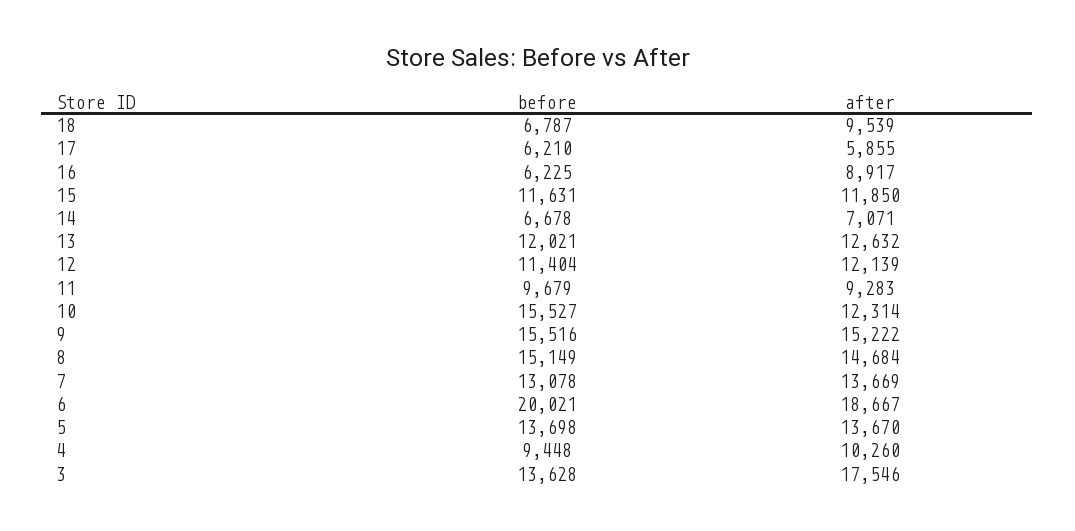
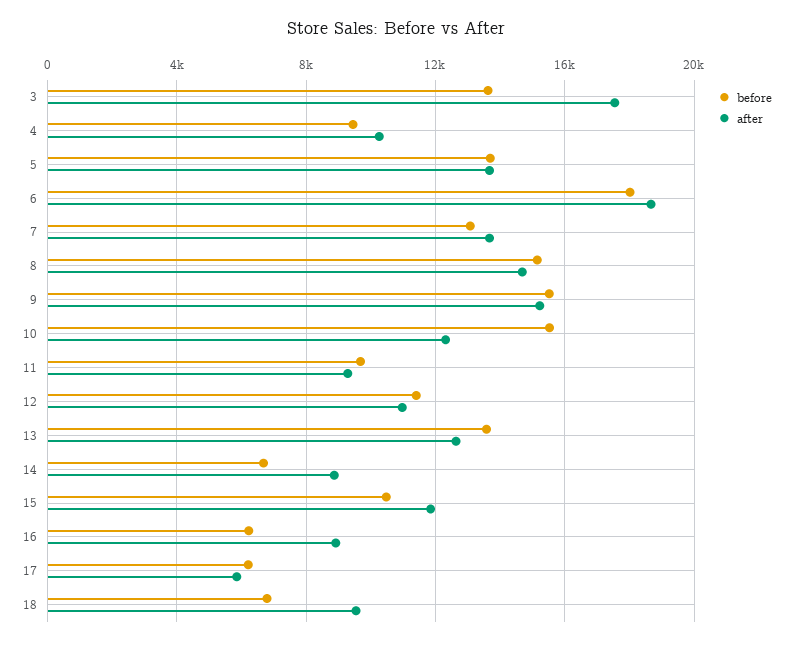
  {
    "before": {
      "18": 6787,
      "17": 6210,
      "16": 6225,
-     "15": 11631,
+     "15": 10500,
      "14": 6678,
-     "13": 12021,
+     "13": 13500,
      "12": 11404,
      "11": 9679,
      "10": 15527,
      "9": 15516,
      "8": 15149,
      "7": 13078,
-     "6": 20021,
+     "6": 18000,
      "5": 13698,
      "4": 9448,
      "3": 13628
    },
    "after": {
      "18": 9539,
      "17": 5855,
      "16": 8917,
      "15": 11850,
-     "14": 7071,
+     "14": 9000,
      "13": 12632,
-     "12": 12139,
+     "12": 11000,
      "11": 9283,
      "10": 12314,
      "9": 15222,
      "8": 14684,
      "7": 13669,
      "6": 18667,
      "5": 13670,
      "4": 10260,
      "3": 17546
    }
  }

